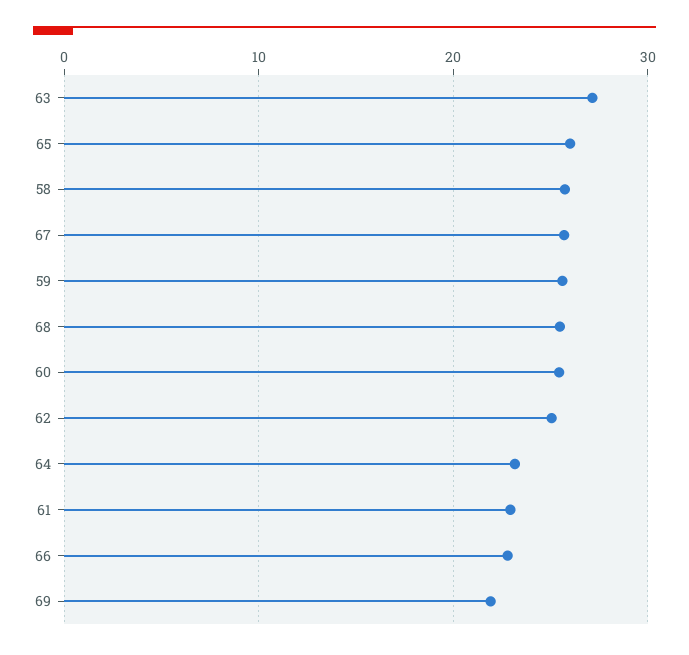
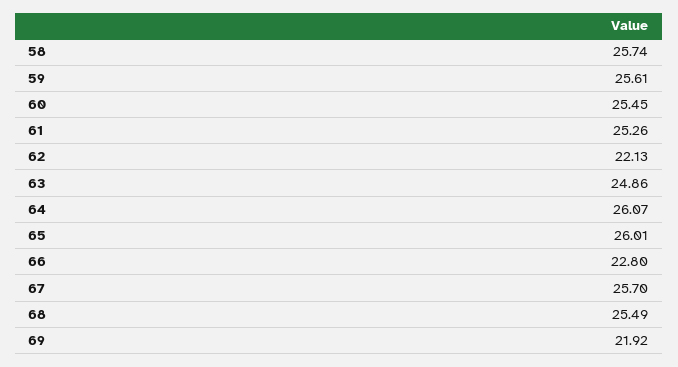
  {
-   "63": 27,
+   "63": 24.86,
    "65": 26.01,
    "58": 25.74,
    "67": 25.7,
    "59": 25.61,
    "68": 25.49,
    "60": 25.45,
-   "62": 25,
+   "62": 22.13,
-   "64": 23,
+   "64": 26.07,
-   "61": 23,
+   "61": 25.26,
    "66": 22.8,
    "69": 21.92
  }

